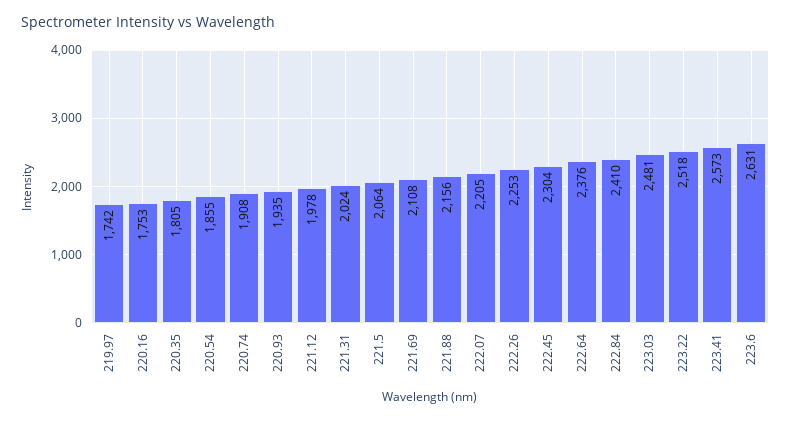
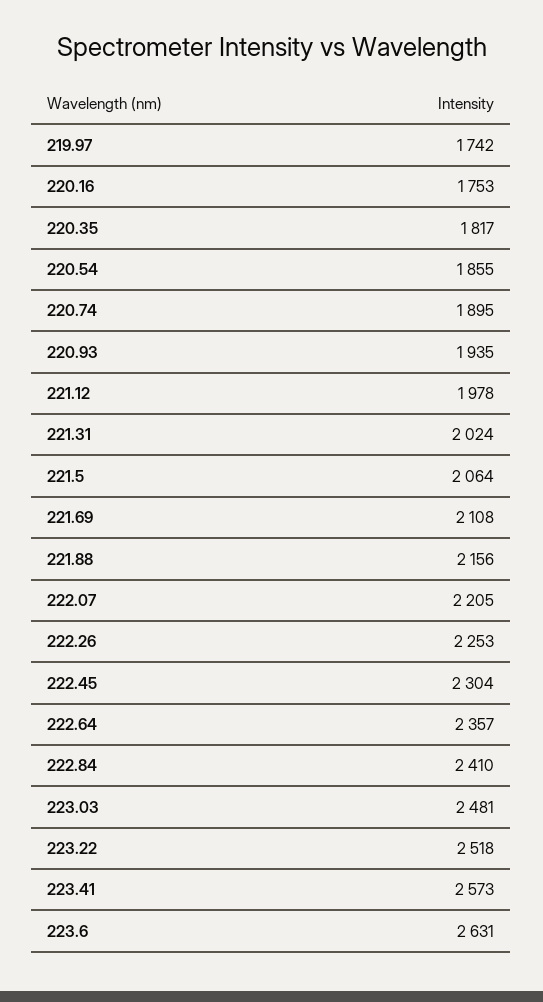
  {
    "219.97": 1742,
    "220.16": 1753,
-   "220.35": 1805,
+   "220.35": 1817,
    "220.54": 1855,
-   "220.74": 1908,
+   "220.74": 1895,
    "220.93": 1935,
    "221.12": 1978,
    "221.31": 2024,
    "221.5": 2064,
    "221.69": 2108,
    "221.88": 2156,
    "222.07": 2205,
    "222.26": 2253,
    "222.45": 2304,
-   "222.64": 2376,
+   "222.64": 2357,
    "222.84": 2410,
    "223.03": 2481,
    "223.22": 2518,
    "223.41": 2573,
    "223.6": 2631
  }

